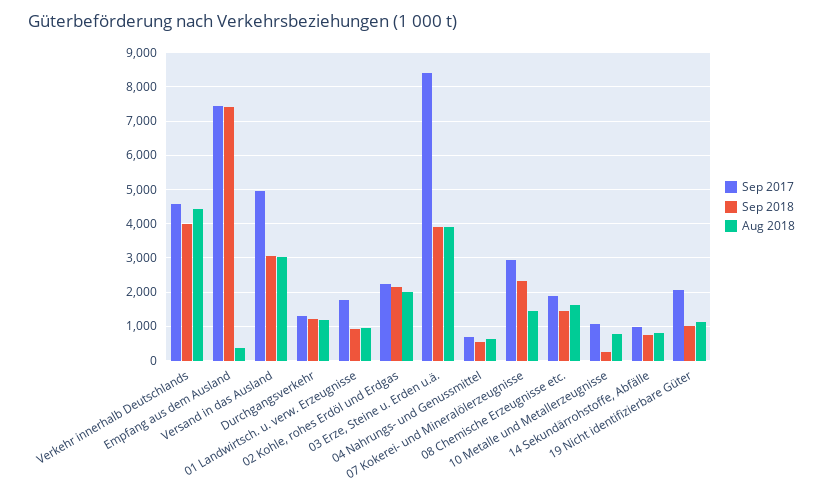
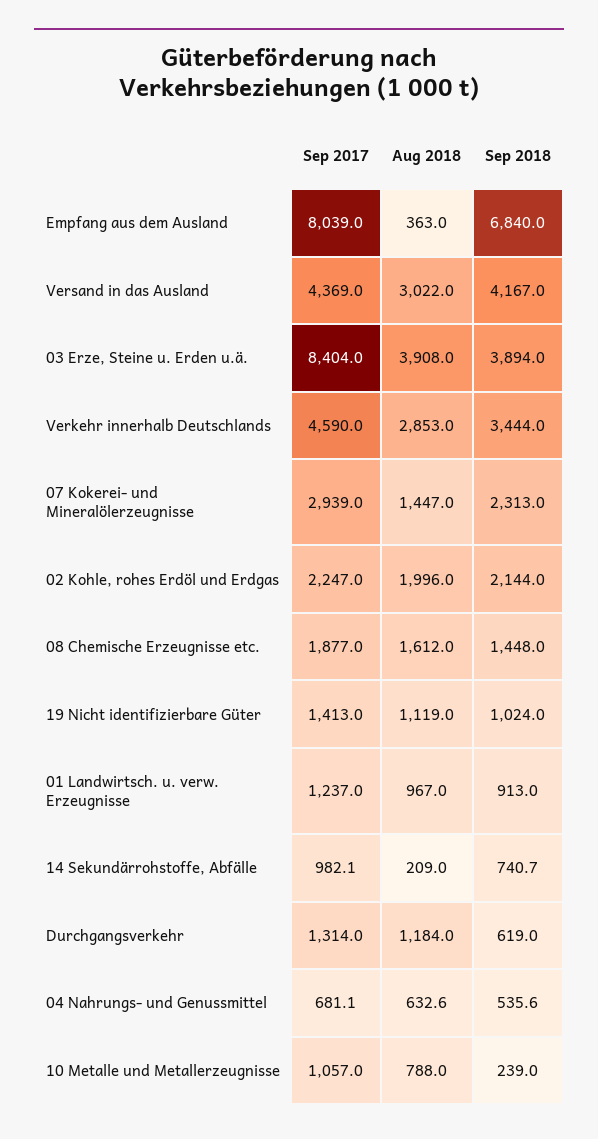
  {
    "Sep 2017": {
      "Verkehr innerhalb Deutschlands": 4590,
-     "Empfang aus dem Ausland": 7400,
+     "Empfang aus dem Ausland": 8039,
-     "Versand in das Ausland": 5000,
+     "Versand in das Ausland": 4369,
      "Durchgangsverkehr": 1314,
-     "01 Landwirtsch. u. verw. Erzeugnisse": 1800,
+     "01 Landwirtsch. u. verw. Erzeugnisse": 1237,
      "02 Kohle, rohes Erdöl und Erdgas": 2247,
      "03 Erze, Steine u. Erden u.ä.": 8404,
      "04 Nahrungs- und Genussmittel": 681.1,
      "07 Kokerei- und Mineralölerzeugnisse": 2939,
      "08 Chemische Erzeugnisse etc.": 1877,
      "10 Metalle und Metallerzeugnisse": 1057,
      "14 Sekundärrohstoffe, Abfälle": 982.1,
-     "19 Nicht identifizierbare Güter": 2000
+     "19 Nicht identifizierbare Güter": 1413
    },
    "Sep 2018": {
-     "Verkehr innerhalb Deutschlands": 4000,
+     "Verkehr innerhalb Deutschlands": 3444,
-     "Empfang aus dem Ausland": 7400,
+     "Empfang aus dem Ausland": 6840,
-     "Versand in das Ausland": 3000,
+     "Versand in das Ausland": 4167,
-     "Durchgangsverkehr": 1200,
+     "Durchgangsverkehr": 619,
      "01 Landwirtsch. u. verw. Erzeugnisse": 913,
      "02 Kohle, rohes Erdöl und Erdgas": 2144,
      "03 Erze, Steine u. Erden u.ä.": 3894,
      "04 Nahrungs- und Genussmittel": 535.6,
      "07 Kokerei- und Mineralölerzeugnisse": 2313,
      "08 Chemische Erzeugnisse etc.": 1448,
      "10 Metalle und Metallerzeugnisse": 239,
      "14 Sekundärrohstoffe, Abfälle": 740.7,
      "19 Nicht identifizierbare Güter": 1024
    },
    "Aug 2018": {
-     "Verkehr innerhalb Deutschlands": 4400,
+     "Verkehr innerhalb Deutschlands": 2853,
      "Empfang aus dem Ausland": 363,
      "Versand in das Ausland": 3022,
      "Durchgangsverkehr": 1184,
      "01 Landwirtsch. u. verw. Erzeugnisse": 967,
      "02 Kohle, rohes Erdöl und Erdgas": 1996,
      "03 Erze, Steine u. Erden u.ä.": 3908,
      "04 Nahrungs- und Genussmittel": 632.6,
      "07 Kokerei- und Mineralölerzeugnisse": 1447,
      "08 Chemische Erzeugnisse etc.": 1612,
      "10 Metalle und Metallerzeugnisse": 788,
-     "14 Sekundärrohstoffe, Abfälle": 800,
+     "14 Sekundärrohstoffe, Abfälle": 209,
      "19 Nicht identifizierbare Güter": 1119
    }
  }

